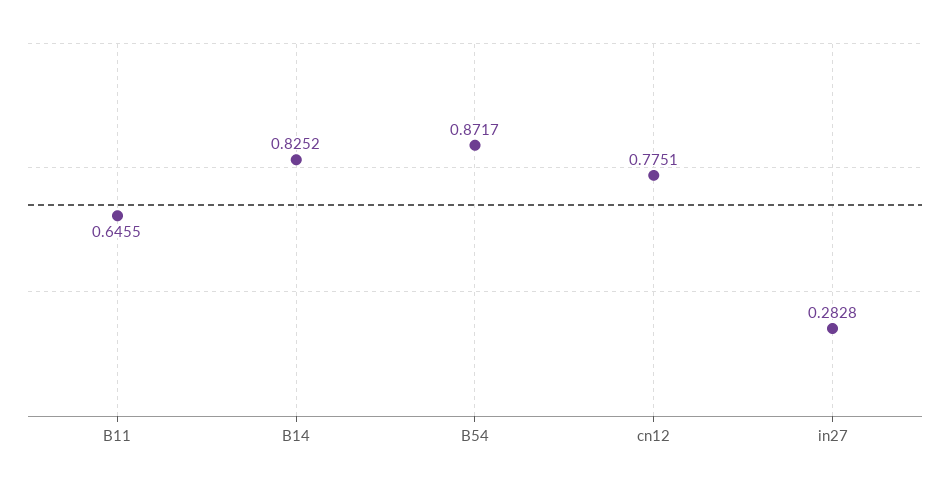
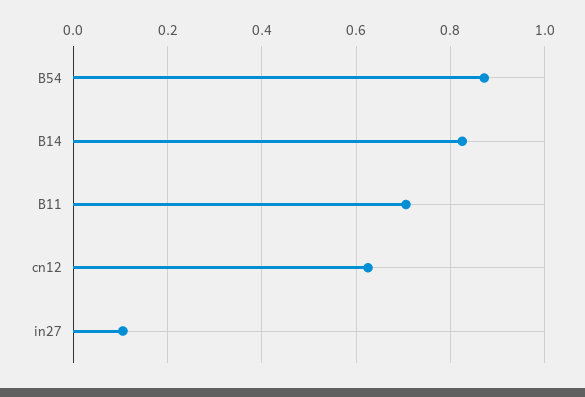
  {
-   "B11": 0.6455,
+   "B11": 0.7,
    "B14": 0.8252,
    "B54": 0.8717,
-   "cn12": 0.7751,
+   "cn12": 0.62,
-   "in27": 0.2828
+   "in27": 0.1
  }

